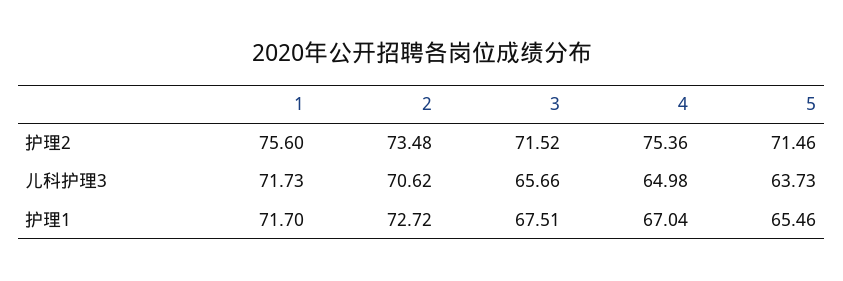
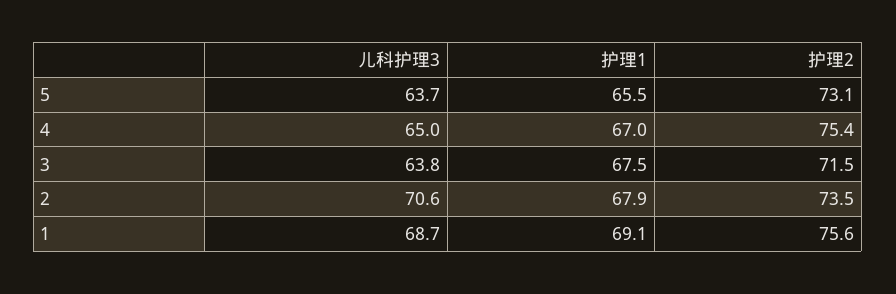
  {
    "1": {
      "护理2": 75.6,
-     "儿科护理3": 71.73,
+     "儿科护理3": 68.7,
-     "护理1": 71.7
+     "护理1": 69.1
    },
    "2": {
      "护理2": 73.48,
      "儿科护理3": 70.62,
-     "护理1": 72.72
+     "护理1": 67.9
    },
    "3": {
      "护理2": 71.52,
-     "儿科护理3": 65.66,
+     "儿科护理3": 63.8,
      "护理1": 67.51
    },
    "4": {
      "护理2": 75.36,
      "儿科护理3": 64.98,
      "护理1": 67.04
    },
    "5": {
-     "护理2": 71.46,
+     "护理2": 73.1,
      "儿科护理3": 63.73,
      "护理1": 65.46
    }
  }

